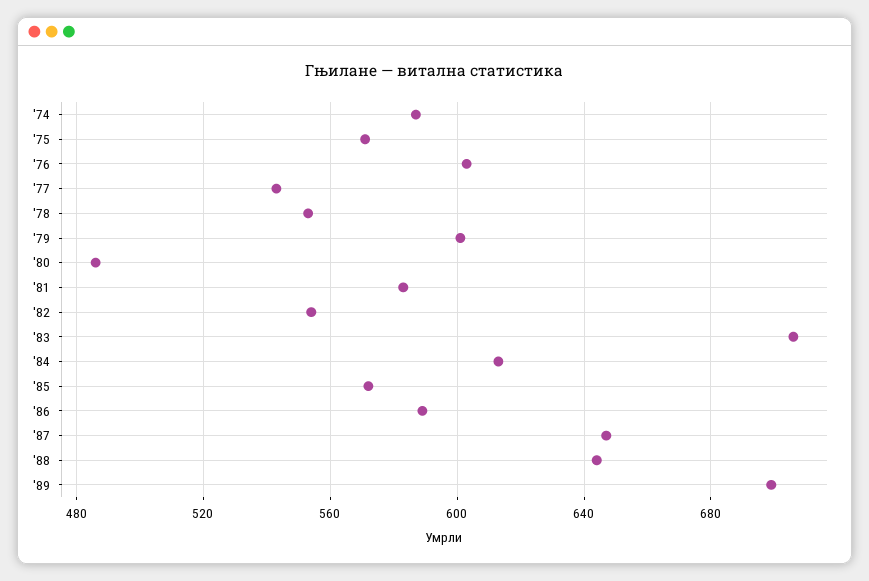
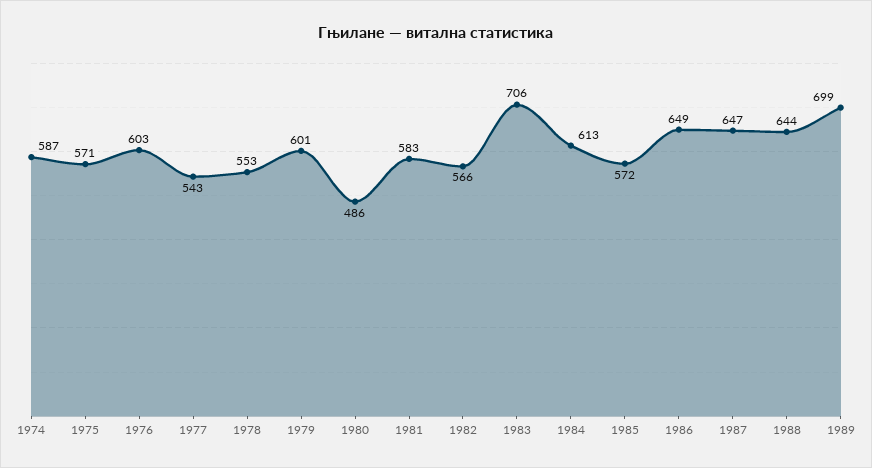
  {
    "'74": 587,
    "'75": 571,
    "'76": 603,
    "'77": 543,
    "'78": 553,
    "'79": 601,
    "'80": 486,
    "'81": 583,
-   "'82": 555,
+   "'82": 566,
    "'83": 706,
    "'84": 613,
    "'85": 572,
-   "'86": 590,
+   "'86": 649,
    "'87": 647,
    "'88": 644,
    "'89": 699
  }

